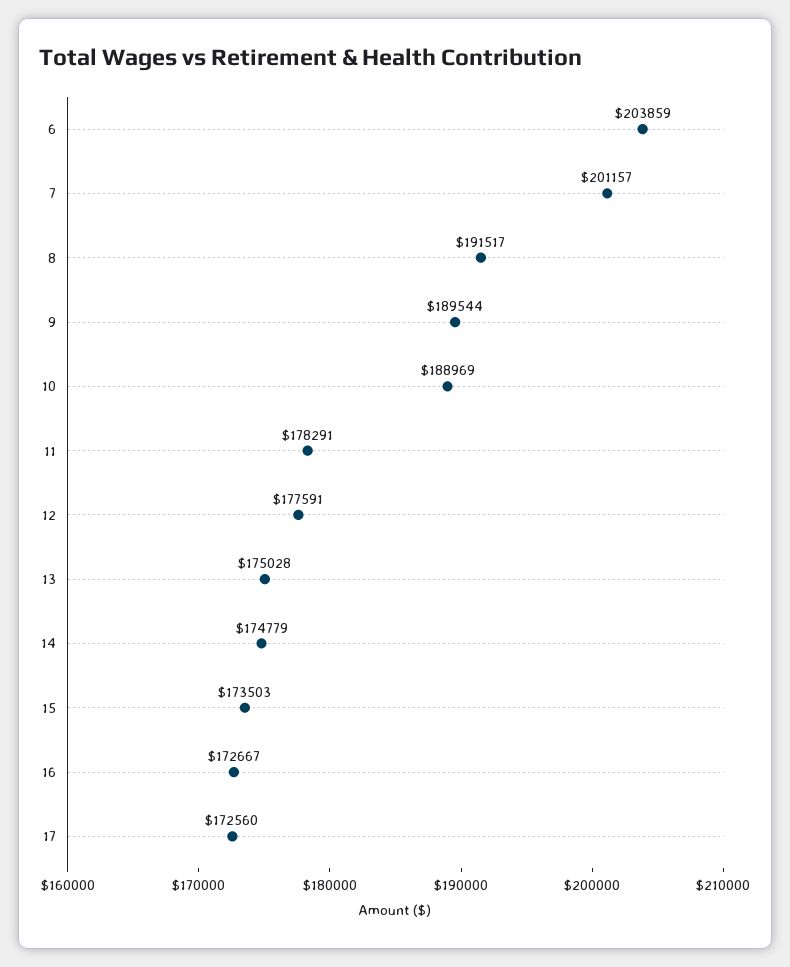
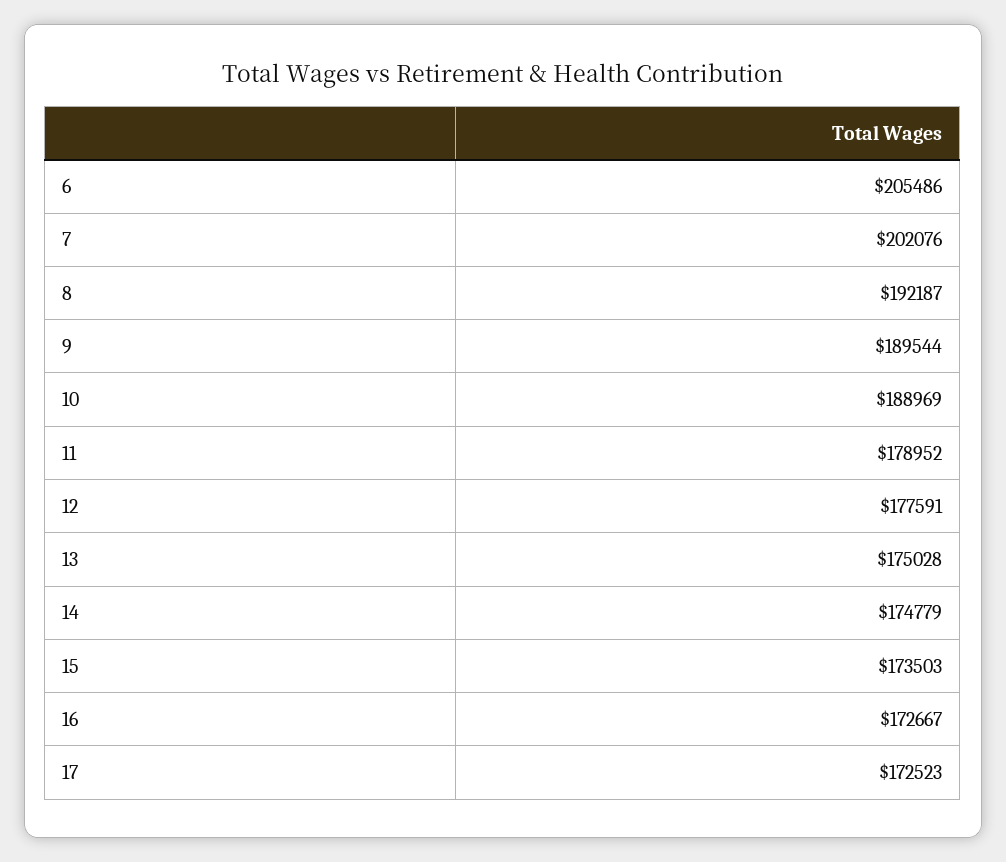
  {
-   "6": 203859,
+   "6": 205486,
-   "7": 201157,
+   "7": 202076,
-   "8": 191517,
+   "8": 192187,
    "9": 189544,
    "10": 188969,
-   "11": 178291,
+   "11": 178952,
    "12": 177591,
    "13": 175028,
    "14": 174779,
    "15": 173503,
    "16": 172667,
-   "17": 172560
+   "17": 172523
  }

